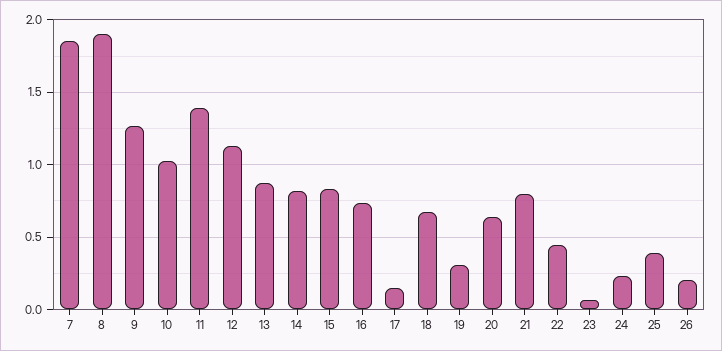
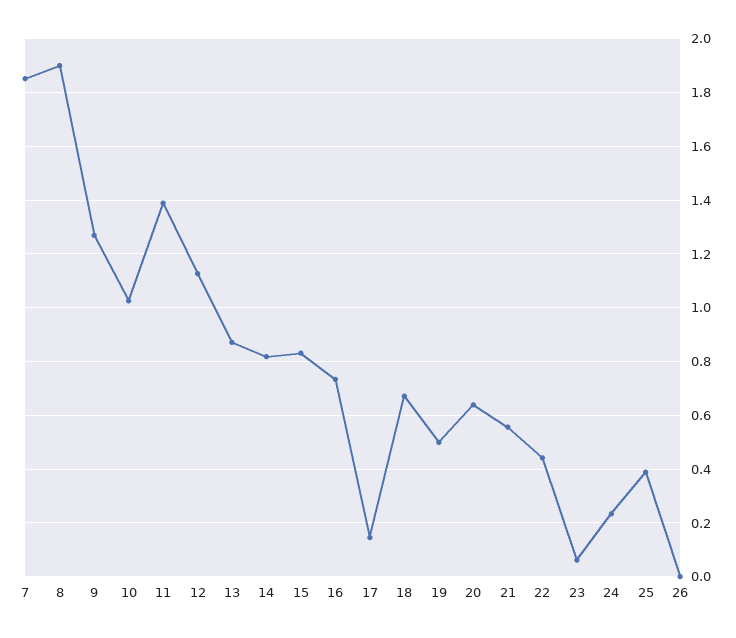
  {
    "7": 1.85,
    "8": 1.9,
    "9": 1.275,
    "10": 1.025,
    "11": 1.4,
    "12": 1.125,
    "13": 0.875,
    "14": 0.825,
    "15": 0.825,
    "16": 0.725,
    "17": 0.15,
    "18": 0.675,
-   "19": 0.3,
+   "19": 0.5,
    "20": 0.65,
-   "21": 0.8,
+   "21": 0.55,
    "22": 0.45,
    "23": 0.05,
    "24": 0.225,
    "25": 0.4,
-   "26": 0.2
+   "26": 0
  }

